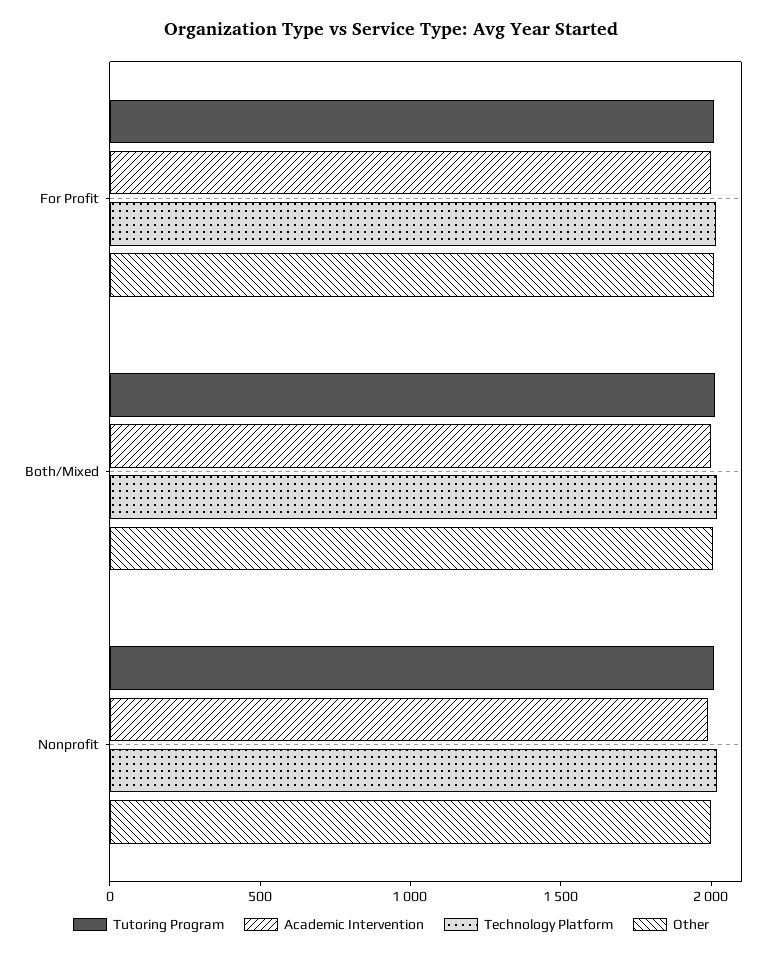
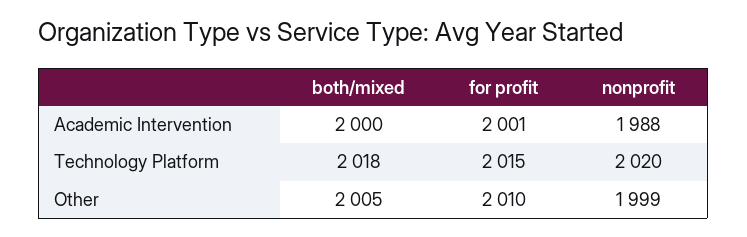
  {
-   "Tutoring Program": {
-     "For Profit": 2000,
-     "Both/Mixed": 2000,
-     "Nonprofit": 2000
-   },
    "Academic Intervention": {
      "For Profit": 2001,
      "Both/Mixed": 2000,
      "Nonprofit": 1988
    },
    "Technology Platform": {
      "For Profit": 2015,
      "Both/Mixed": 2018,
      "Nonprofit": 2020
    },
    "Other": {
      "For Profit": 2010,
      "Both/Mixed": 2005,
      "Nonprofit": 1999
    }
  }

